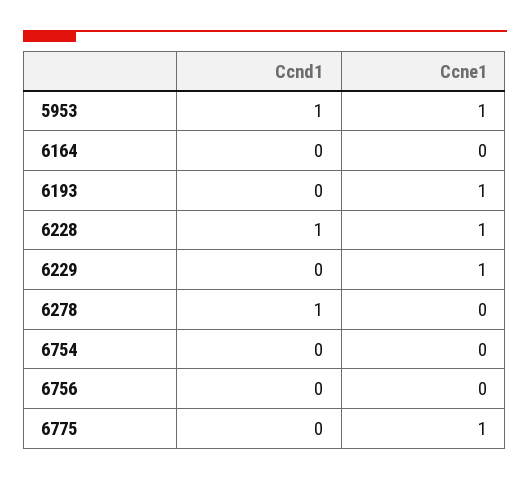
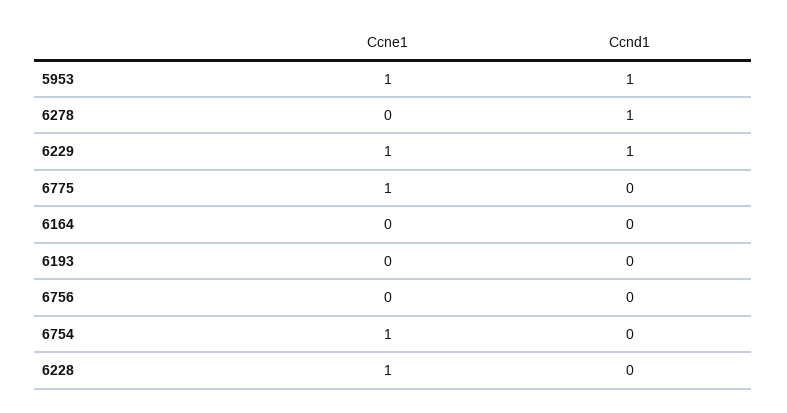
  {
    "Ccnd1": {
      "5953": 1,
      "6164": 0,
      "6193": 0,
-     "6228": 1,
+     "6228": 0,
-     "6229": 0,
+     "6229": 1,
      "6278": 1,
      "6754": 0,
      "6756": 0,
      "6775": 0
    },
    "Ccne1": {
      "5953": 1,
      "6164": 0,
-     "6193": 1,
+     "6193": 0,
      "6228": 1,
      "6229": 1,
      "6278": 0,
-     "6754": 0,
+     "6754": 1,
      "6756": 0,
      "6775": 1
    }
  }

